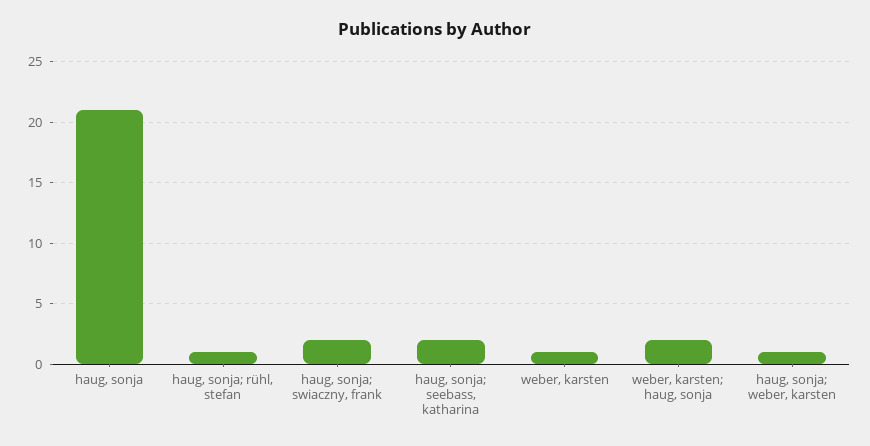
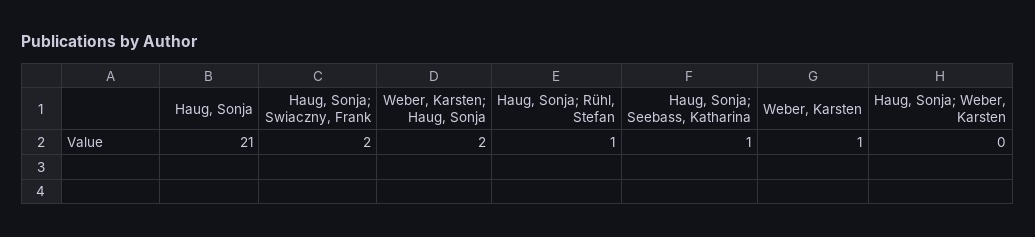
  {
    "haug, sonja": 21,
    "haug, sonja; rühl, stefan": 1,
    "haug, sonja; swiaczny, frank": 2,
-   "haug, sonja; seebass, katharina": 2,
+   "haug, sonja; seebass, katharina": 1,
    "weber, karsten": 1,
    "weber, karsten; haug, sonja": 2,
-   "haug, sonja; weber, karsten": 1
+   "haug, sonja; weber, karsten": 0
  }

